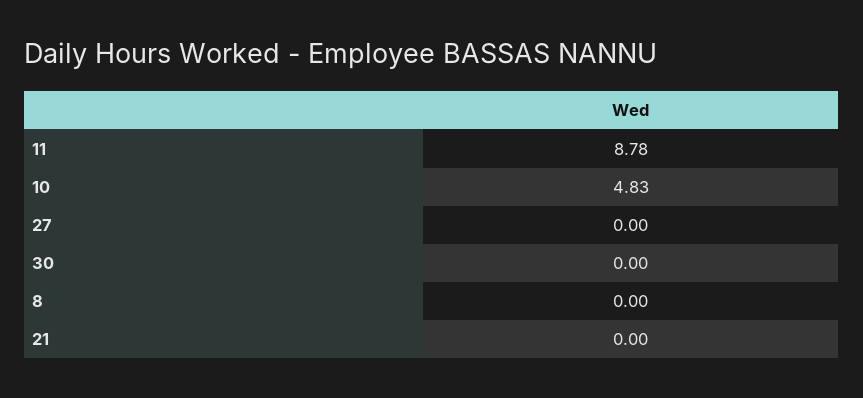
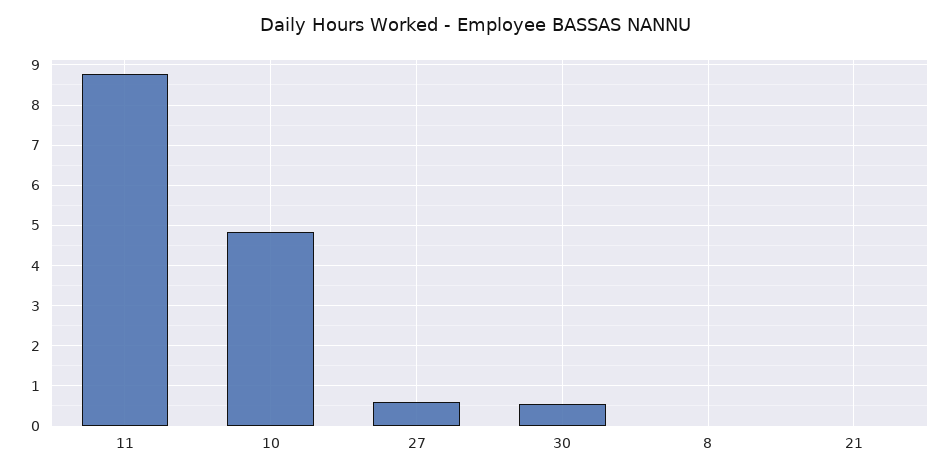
  {
    "11": 8.78,
    "10": 4.83,
-   "27": 0,
+   "27": 0.6,
-   "30": 0,
+   "30": 0.6,
    "8": 0,
    "21": 0
  }

